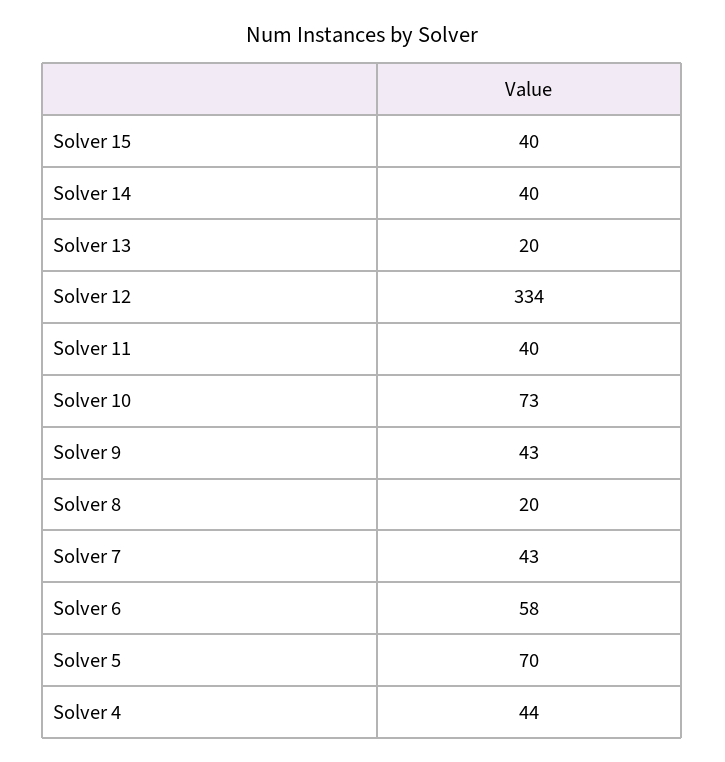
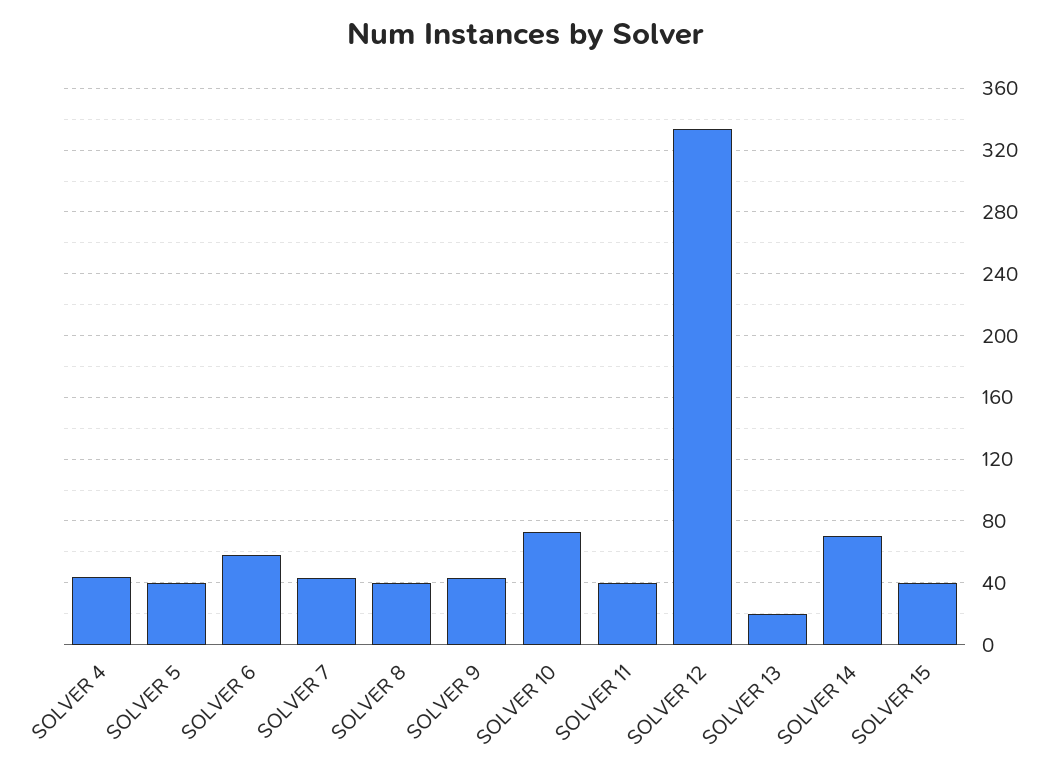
  {
    "Solver 15": 40,
-   "Solver 14": 40,
+   "Solver 14": 70,
    "Solver 13": 20,
    "Solver 12": 334,
    "Solver 11": 40,
    "Solver 10": 73,
    "Solver 9": 43,
-   "Solver 8": 20,
+   "Solver 8": 40,
    "Solver 7": 43,
    "Solver 6": 58,
-   "Solver 5": 70,
+   "Solver 5": 40,
    "Solver 4": 44
  }

